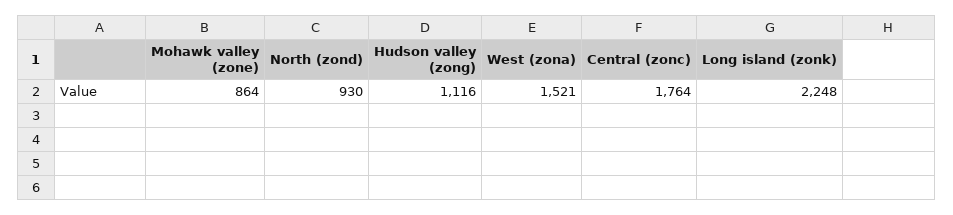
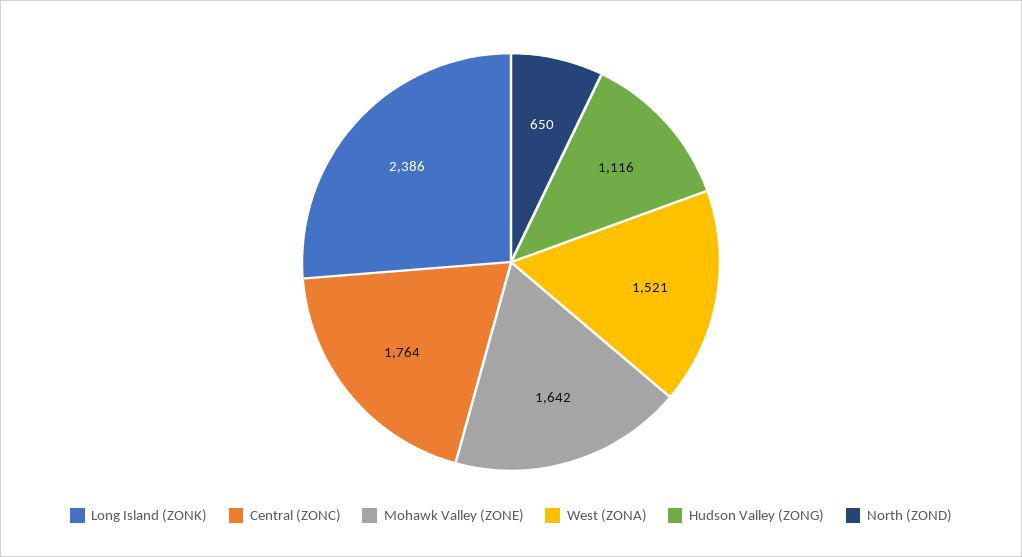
  {
-   "Mohawk valley (zone)": 864,
+   "Mohawk valley (zone)": 1642,
-   "North (zond)": 930,
+   "North (zond)": 650,
    "Hudson valley (zong)": 1116,
    "West (zona)": 1521,
    "Central (zonc)": 1764,
-   "Long island (zonk)": 2248
+   "Long island (zonk)": 2386
  }

